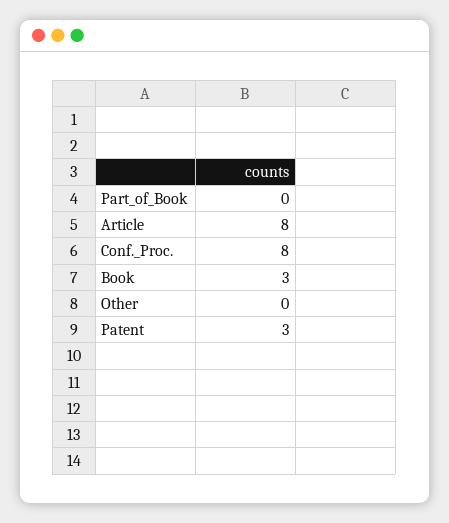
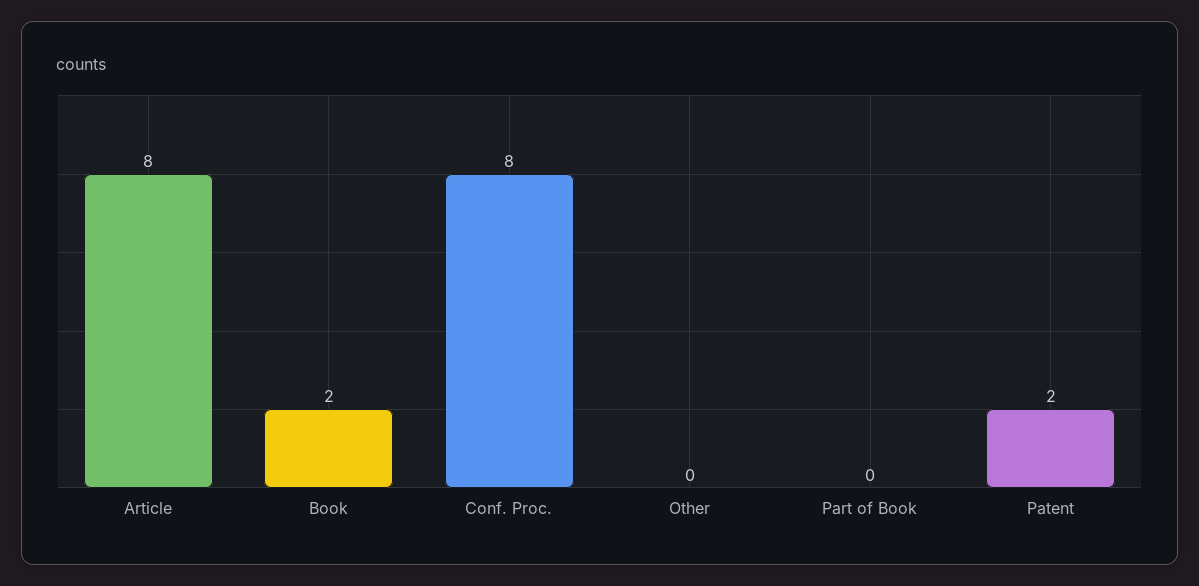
  {
    "Part_of_Book": 0,
    "Article": 8,
    "Conf._Proc.": 8,
-   "Book": 3,
+   "Book": 2,
    "Other": 0,
-   "Patent": 3
+   "Patent": 2
  }

